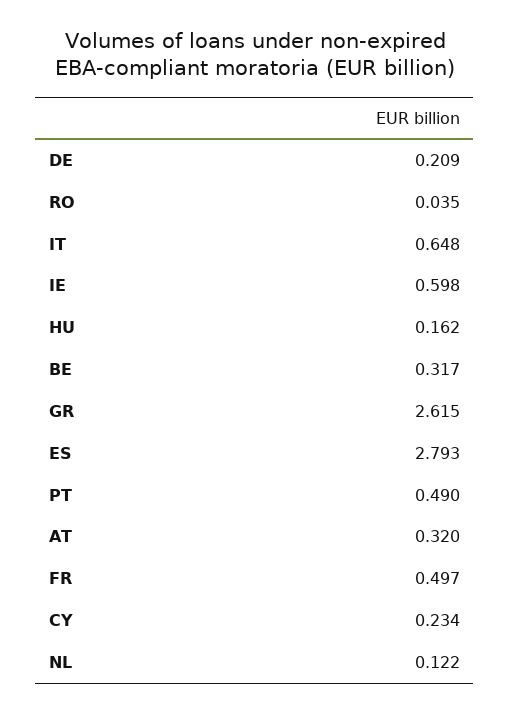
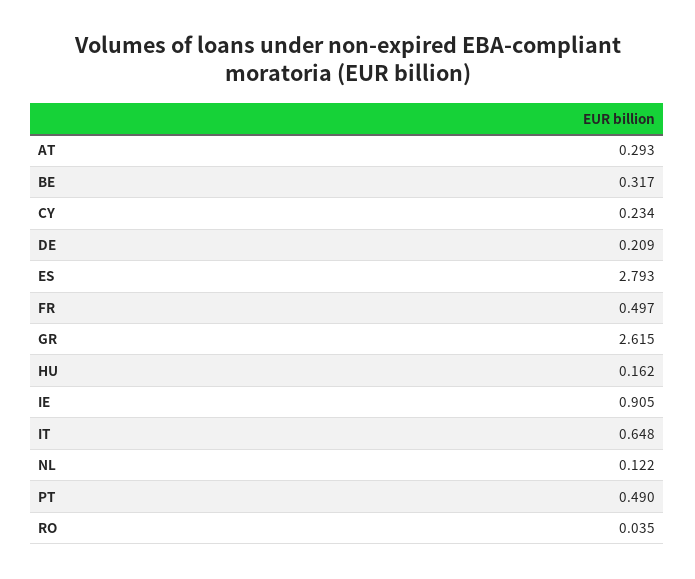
  {
    "DE": 0.209,
    "RO": 0.035,
    "IT": 0.648,
-   "IE": 0.598,
+   "IE": 0.905,
    "HU": 0.162,
    "BE": 0.317,
    "GR": 2.615,
    "ES": 2.793,
    "PT": 0.49,
-   "AT": 0.32,
+   "AT": 0.293,
    "FR": 0.497,
    "CY": 0.234,
    "NL": 0.122
  }

